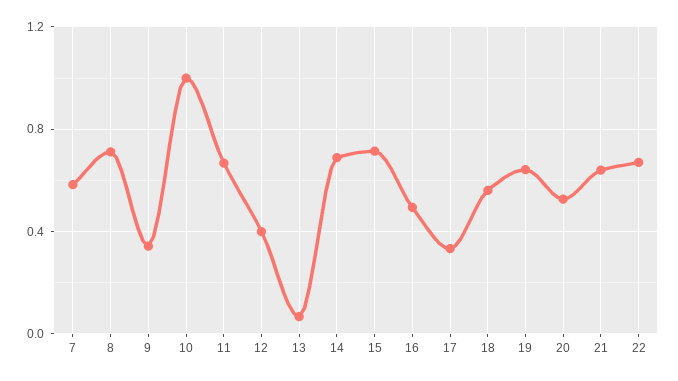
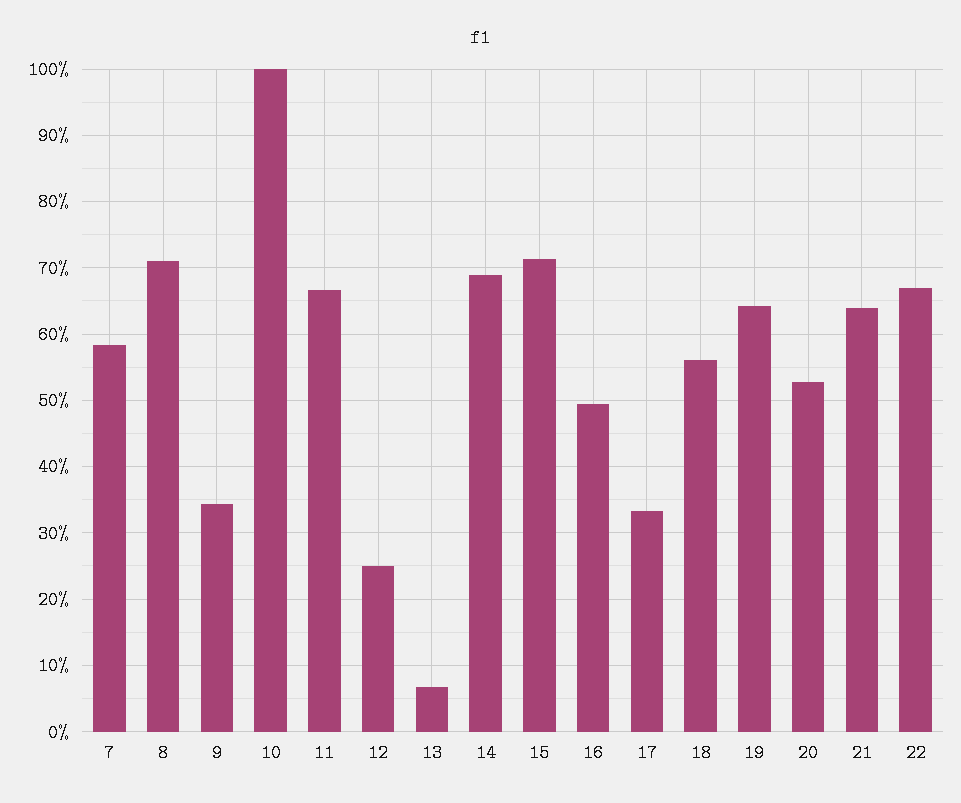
  {
    "7": 0.58,
    "8": 0.71,
    "9": 0.34,
    "10": 1,
    "11": 0.67,
-   "12": 0.4,
+   "12": 0.25,
    "13": 0.07,
    "14": 0.69,
    "15": 0.71,
    "16": 0.49,
    "17": 0.33,
    "18": 0.56,
    "19": 0.64,
    "20": 0.53,
    "21": 0.64,
    "22": 0.67
  }

